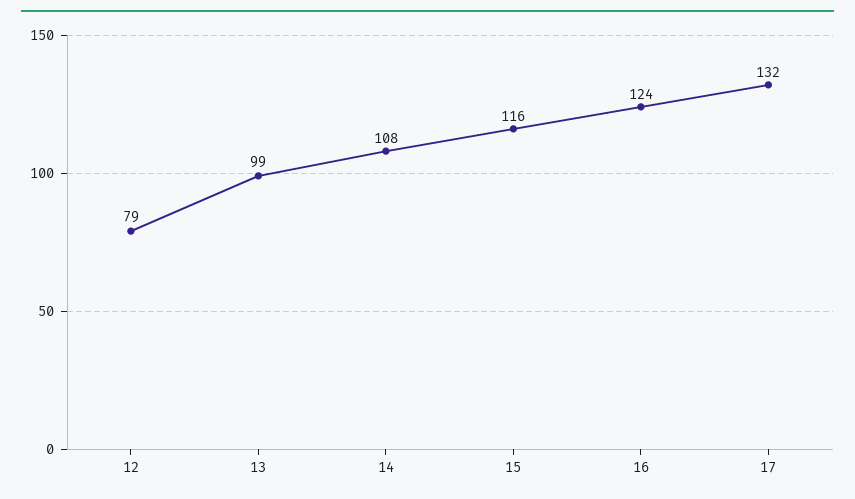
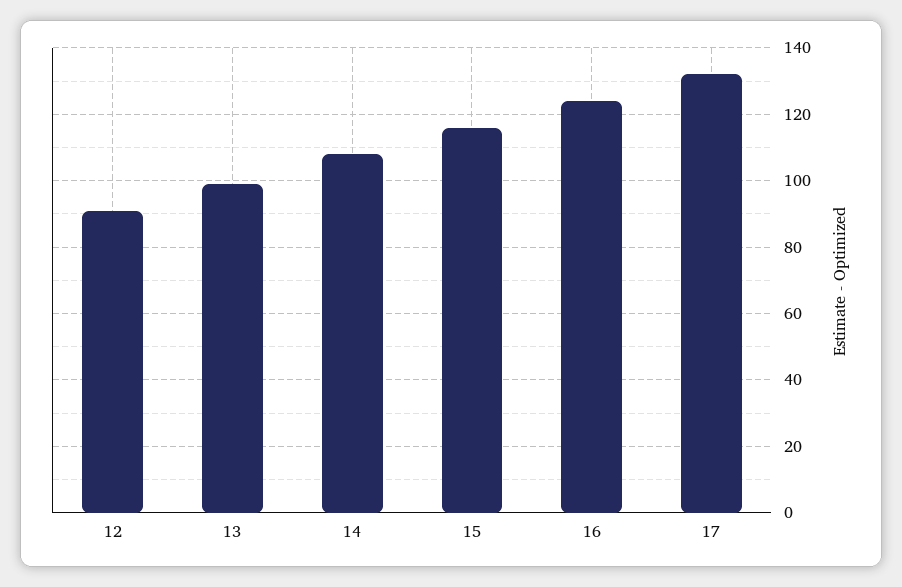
  {
-   "12": 79,
+   "12": 90,
    "13": 99,
    "14": 108,
    "15": 116,
    "16": 124,
    "17": 132
  }

